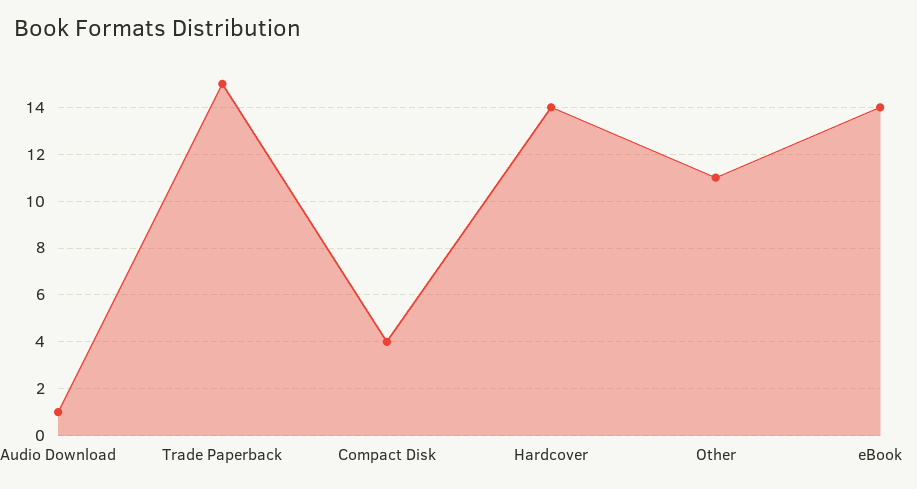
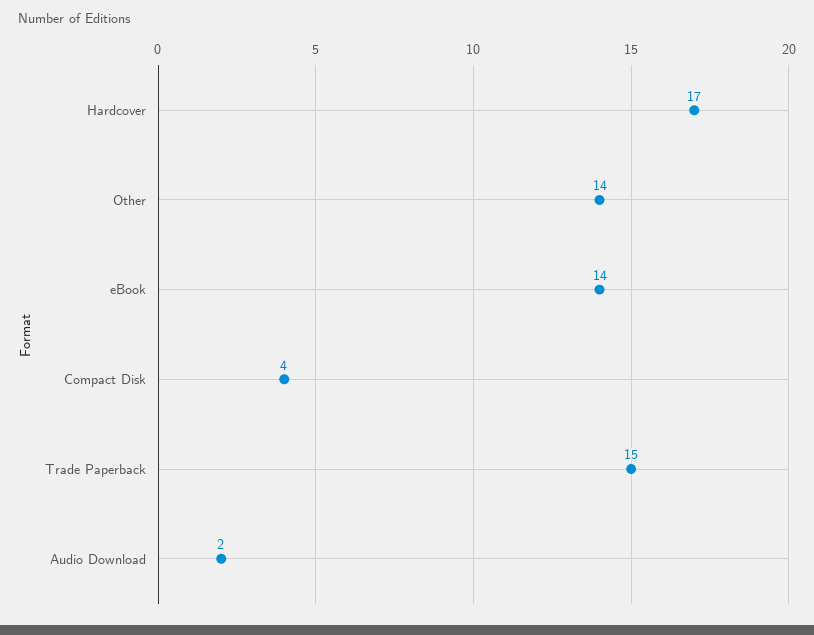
  {
-   "Audio Download": 1,
+   "Audio Download": 2,
    "Trade Paperback": 15,
    "Compact Disk": 4,
-   "Hardcover": 14,
+   "Hardcover": 17,
-   "Other": 11,
+   "Other": 14,
    "eBook": 14
  }

